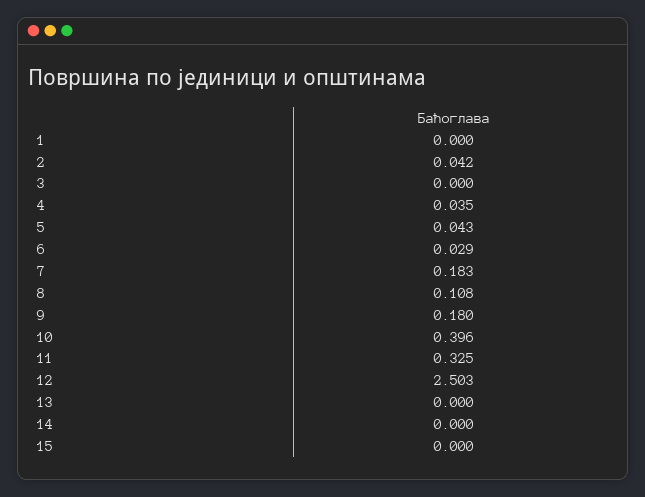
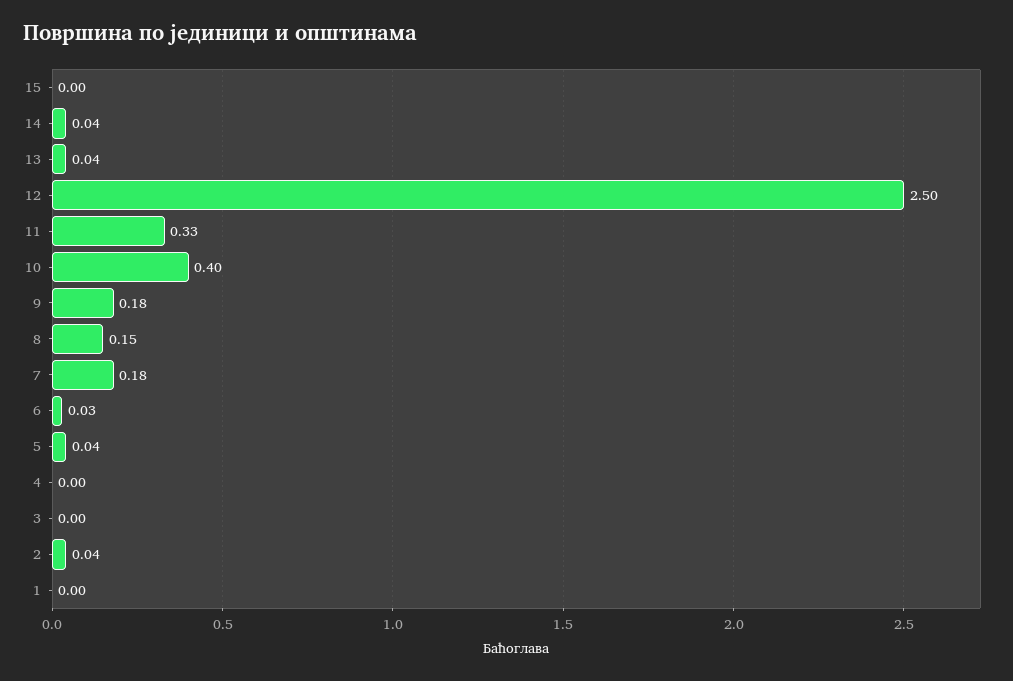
  {
    "1": 0,
    "2": 0.042,
    "3": 0,
-   "4": 0.035,
+   "4": 0,
    "5": 0.043,
    "6": 0.029,
    "7": 0.183,
-   "8": 0.108,
+   "8": 0.15,
    "9": 0.18,
    "10": 0.396,
    "11": 0.325,
    "12": 2.503,
-   "13": 0,
+   "13": 0.04,
-   "14": 0,
+   "14": 0.04,
    "15": 0
  }

